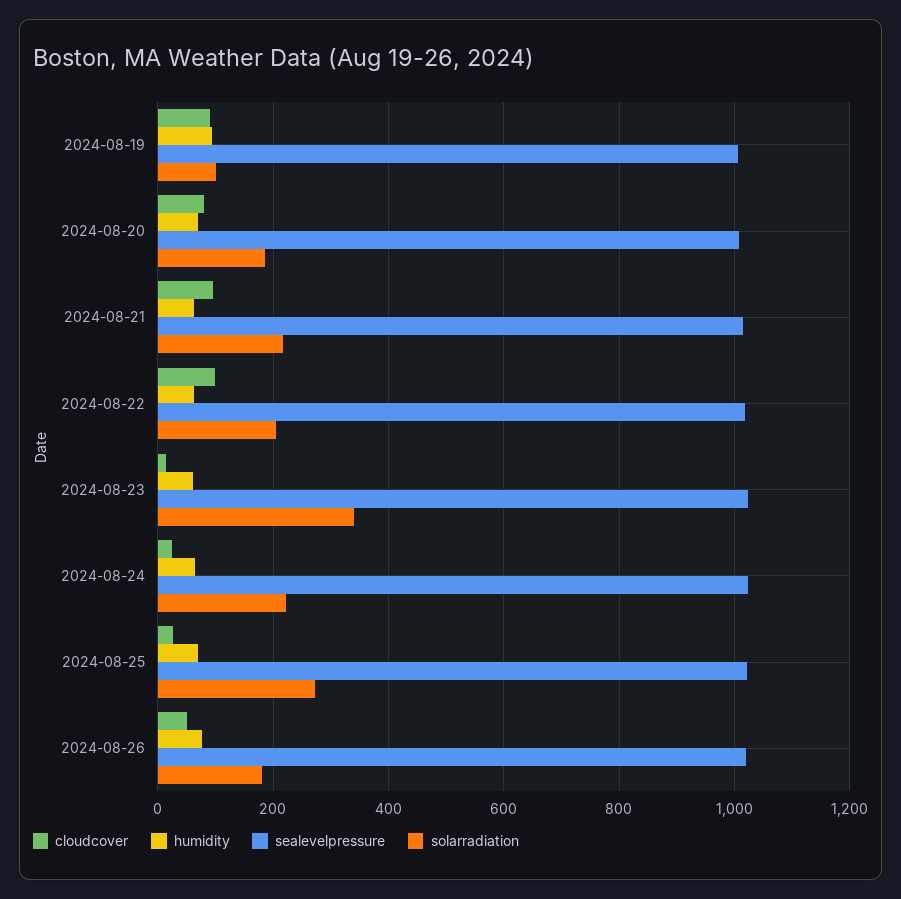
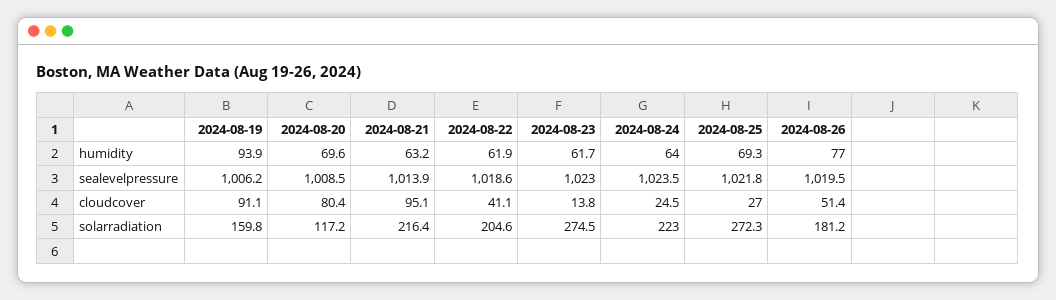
  {
    "cloudcover": {
      "2024-08-19": 91.1,
      "2024-08-20": 80.4,
      "2024-08-21": 95.1,
-     "2024-08-22": 100,
+     "2024-08-22": 41.1,
      "2024-08-23": 13.8,
      "2024-08-24": 24.5,
      "2024-08-25": 27,
      "2024-08-26": 51.4
    },
    "humidity": {
      "2024-08-19": 93.9,
      "2024-08-20": 69.6,
      "2024-08-21": 63.2,
      "2024-08-22": 61.9,
      "2024-08-23": 61.7,
      "2024-08-24": 64,
      "2024-08-25": 69.3,
      "2024-08-26": 77
    },
    "sealevelpressure": {
      "2024-08-19": 1006.2,
      "2024-08-20": 1008.5,
      "2024-08-21": 1013.9,
      "2024-08-22": 1018.6,
      "2024-08-23": 1023,
      "2024-08-24": 1023.5,
      "2024-08-25": 1021.8,
      "2024-08-26": 1019.5
    },
    "solarradiation": {
-     "2024-08-19": 100,
+     "2024-08-19": 159.8,
-     "2024-08-20": 180,
+     "2024-08-20": 117.2,
      "2024-08-21": 216.4,
      "2024-08-22": 204.6,
-     "2024-08-23": 340,
+     "2024-08-23": 274.5,
      "2024-08-24": 223,
      "2024-08-25": 272.3,
      "2024-08-26": 181.2
    }
  }

